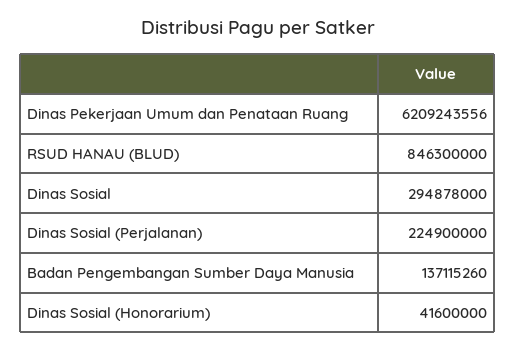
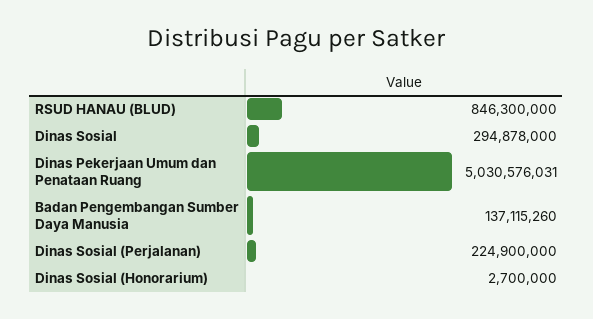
  {
-   "Dinas Pekerjaan Umum dan Penataan Ruang": 6209243556,
+   "Dinas Pekerjaan Umum dan Penataan Ruang": 5030576031,
    "RSUD HANAU (BLUD)": 846300000,
    "Dinas Sosial": 294878000,
    "Dinas Sosial (Perjalanan)": 224900000,
    "Badan Pengembangan Sumber Daya Manusia": 137115260,
-   "Dinas Sosial (Honorarium)": 41600000
+   "Dinas Sosial (Honorarium)": 2700000
  }

